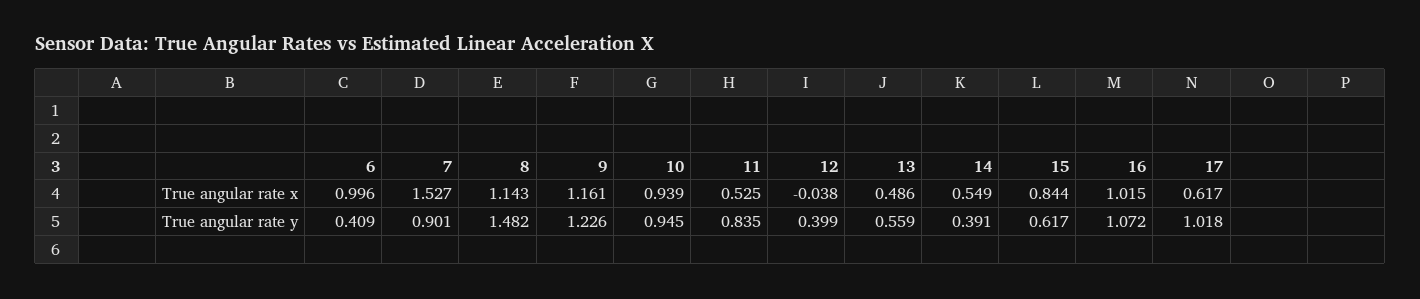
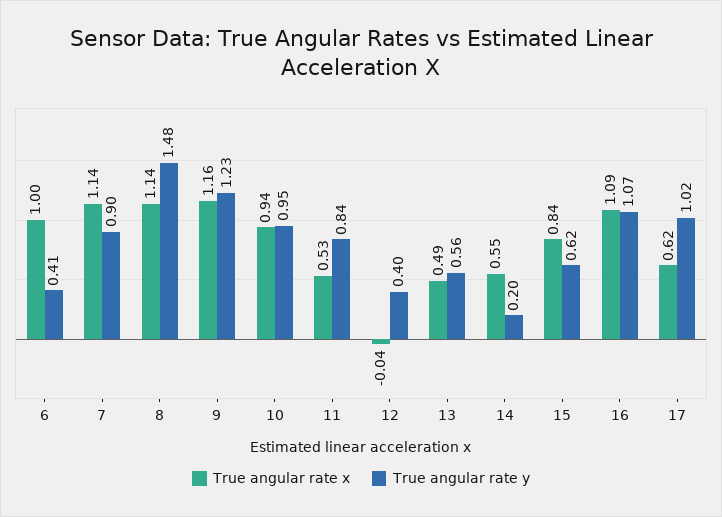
  {
    "True angular rate x": {
      "6": 0.996,
-     "7": 1.527,
+     "7": 1.14,
      "8": 1.143,
      "9": 1.161,
      "10": 0.939,
      "11": 0.525,
      "12": -0.038,
      "13": 0.486,
      "14": 0.549,
      "15": 0.844,
-     "16": 1.015,
+     "16": 1.09,
      "17": 0.617
    },
    "True angular rate y": {
      "6": 0.409,
      "7": 0.901,
      "8": 1.482,
      "9": 1.226,
      "10": 0.945,
      "11": 0.835,
      "12": 0.399,
      "13": 0.559,
-     "14": 0.391,
+     "14": 0.2,
      "15": 0.617,
      "16": 1.072,
      "17": 1.018
    }
  }

